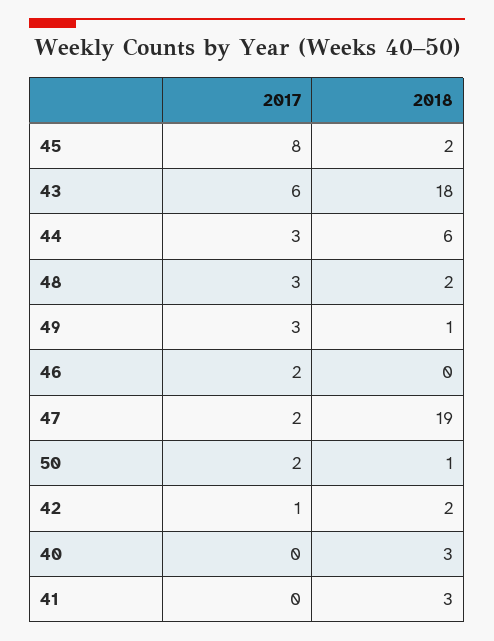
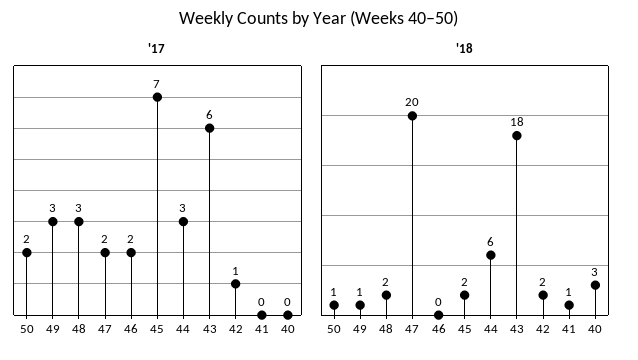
  {
    "2017": {
-     "45": 8,
+     "45": 7,
      "43": 6,
      "44": 3,
      "48": 3,
      "49": 3,
      "46": 2,
      "47": 2,
      "50": 2,
      "42": 1,
      "40": 0,
      "41": 0
    },
    "2018": {
      "45": 2,
      "43": 18,
      "44": 6,
      "48": 2,
      "49": 1,
      "46": 0,
-     "47": 19,
+     "47": 20,
      "50": 1,
      "42": 2,
      "40": 3,
-     "41": 3
+     "41": 1
    }
  }

